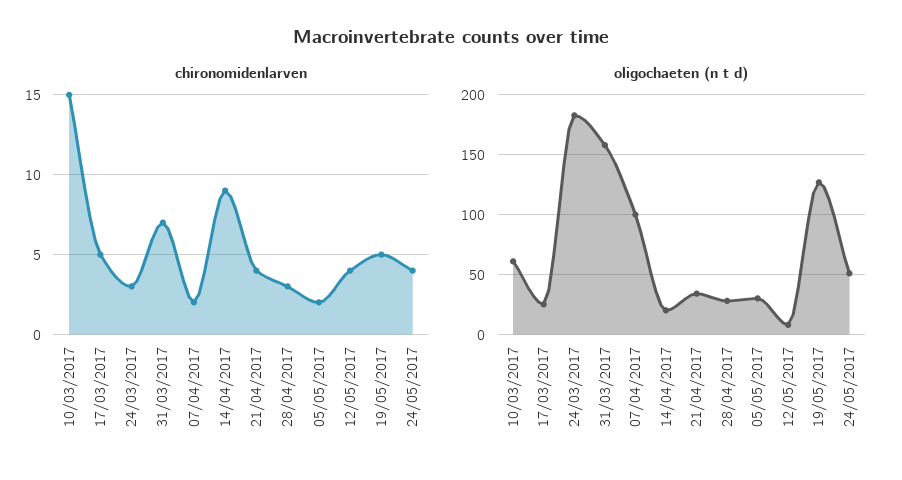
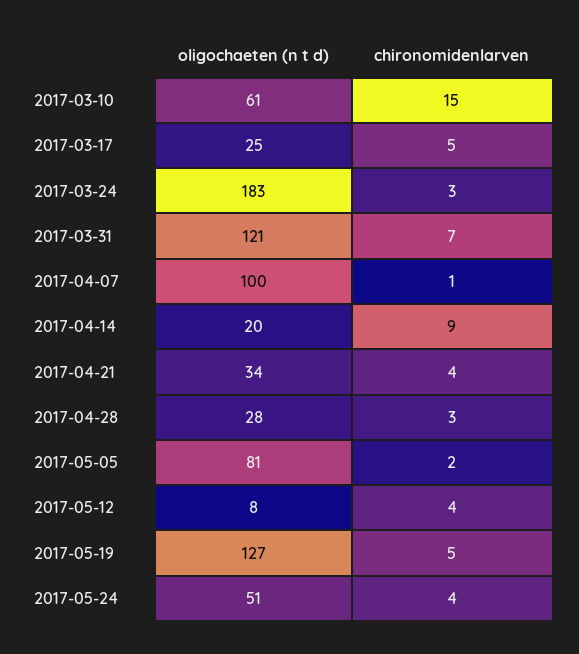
  {
    "chironomidenlarven": {
      "10/03/2017": 15,
      "17/03/2017": 5,
      "24/03/2017": 3,
      "31/03/2017": 7,
-     "07/04/2017": 2,
+     "07/04/2017": 1,
      "14/04/2017": 9,
      "21/04/2017": 4,
      "28/04/2017": 3,
      "05/05/2017": 2,
      "12/05/2017": 4,
      "19/05/2017": 5,
      "24/05/2017": 4
    },
    "oligochaeten (n t d)": {
      "10/03/2017": 61,
      "17/03/2017": 25,
      "24/03/2017": 183,
-     "31/03/2017": 160,
+     "31/03/2017": 121,
      "07/04/2017": 100,
      "14/04/2017": 20,
      "21/04/2017": 34,
      "28/04/2017": 28,
-     "05/05/2017": 30,
+     "05/05/2017": 81,
      "12/05/2017": 8,
      "19/05/2017": 127,
      "24/05/2017": 51
    }
  }

